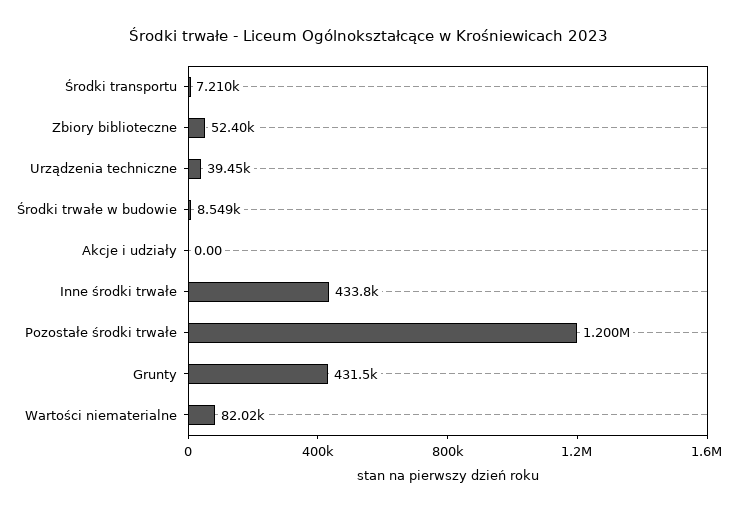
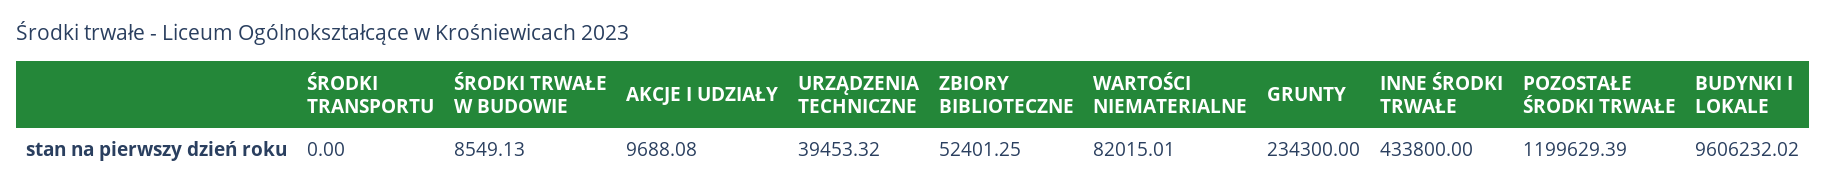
  {
-   "Środki transportu": 7210,
+   "Środki transportu": 0,
    "Zbiory biblioteczne": 52401.25,
    "Urządzenia techniczne": 39453.32,
    "Środki trwałe w budowie": 8549.13,
-   "Akcje i udziały": 0,
+   "Akcje i udziały": 9688.08,
    "Inne środki trwałe": 433800,
    "Pozostałe środki trwałe": 1199629.39,
-   "Grunty": 431500,
+   "Grunty": 234300,
-   "Wartości niematerialne": 82015.01
+   "Wartości niematerialne": 82015.01,
+   "BUDYNKI I LOKALE": 9606232.02
  }

